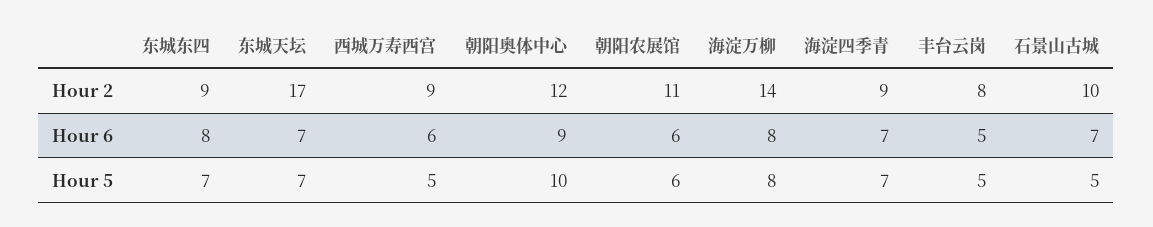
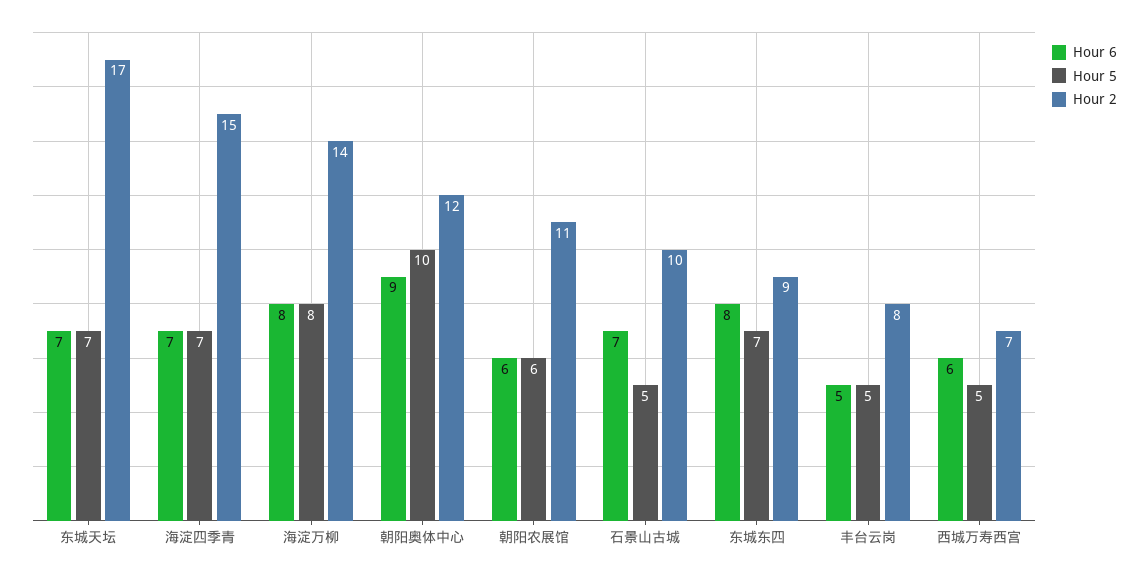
  {
    "Hour 2": {
      "东城东四": 9,
      "东城天坛": 17,
-     "西城万寿西宫": 9,
+     "西城万寿西宫": 7,
      "朝阳奥体中心": 12,
      "朝阳农展馆": 11,
      "海淀万柳": 14,
-     "海淀四季青": 9,
+     "海淀四季青": 15,
      "丰台云岗": 8,
      "石景山古城": 10
    },
    "Hour 6": {
      "东城东四": 8,
      "东城天坛": 7,
      "西城万寿西宫": 6,
      "朝阳奥体中心": 9,
      "朝阳农展馆": 6,
      "海淀万柳": 8,
      "海淀四季青": 7,
      "丰台云岗": 5,
      "石景山古城": 7
    },
    "Hour 5": {
      "东城东四": 7,
      "东城天坛": 7,
      "西城万寿西宫": 5,
      "朝阳奥体中心": 10,
      "朝阳农展馆": 6,
      "海淀万柳": 8,
      "海淀四季青": 7,
      "丰台云岗": 5,
      "石景山古城": 5
    }
  }

